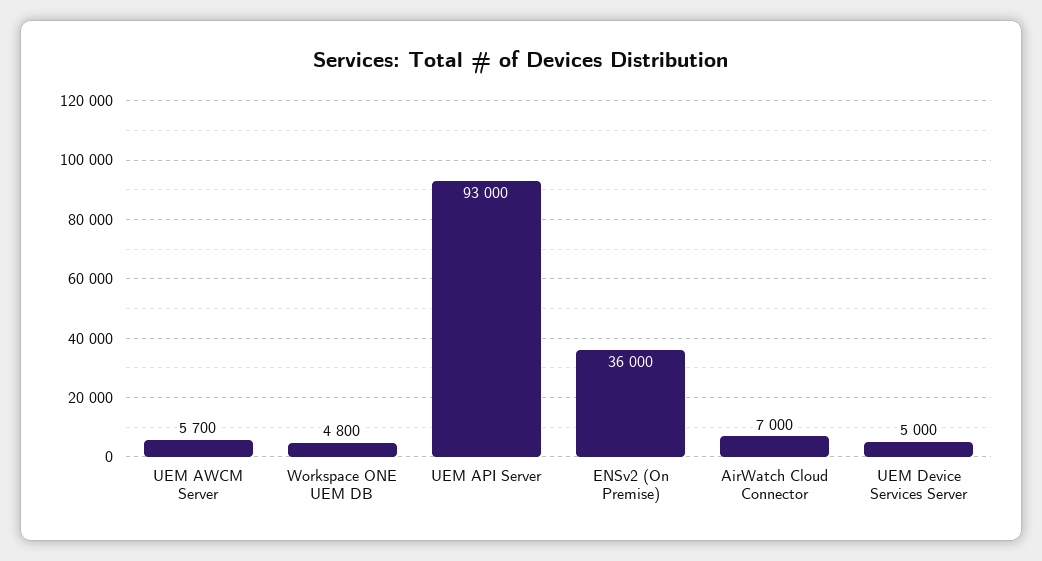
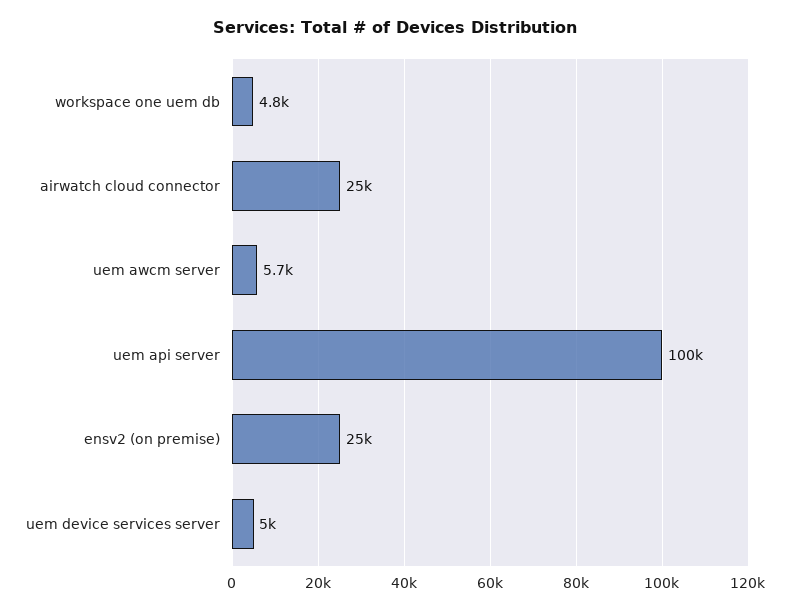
  {
    "UEM AWCM Server": 5700,
    "Workspace ONE UEM DB": 4800,
-   "UEM API Server": 93000,
+   "UEM API Server": 100000,
-   "ENSv2 (On Premise)": 36000,
+   "ENSv2 (On Premise)": 25000,
-   "AirWatch Cloud Connector": 7000,
+   "AirWatch Cloud Connector": 25000,
    "UEM Device Services Server": 5000
  }

